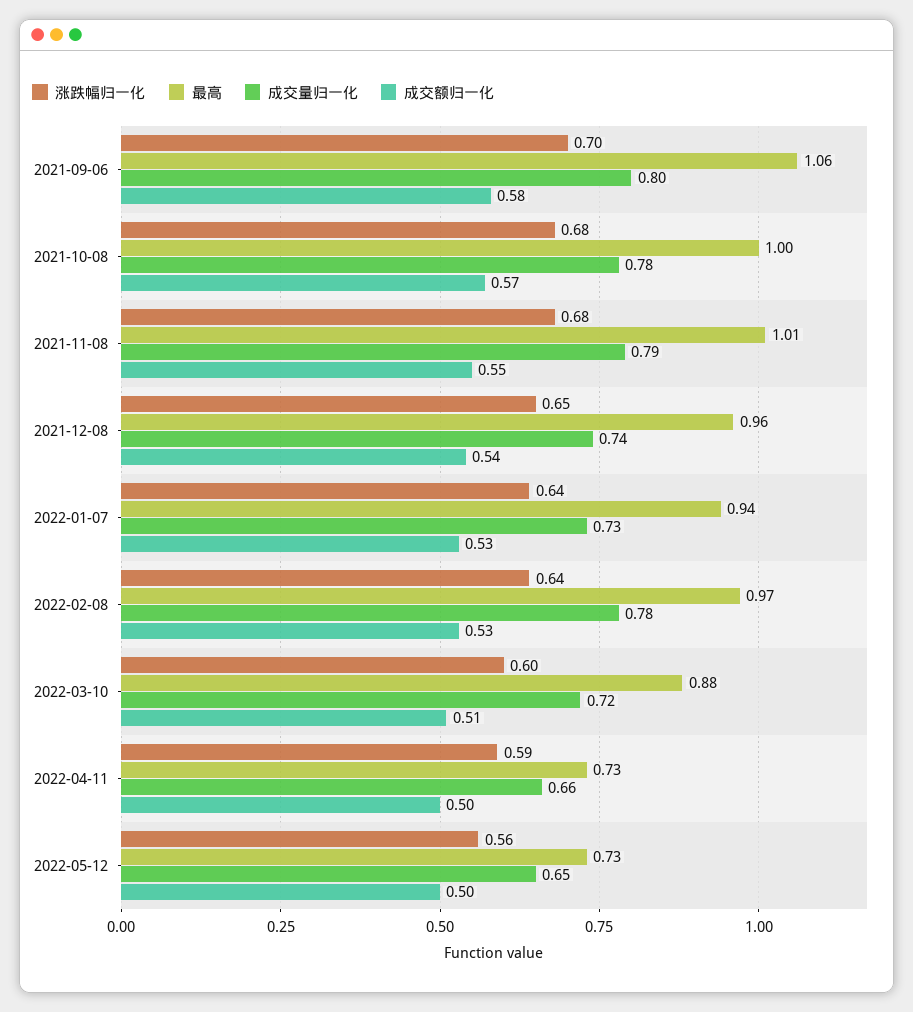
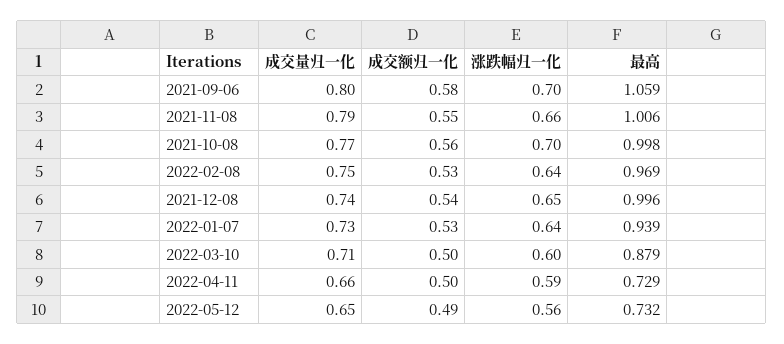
  {
    "涨跌幅归一化": {
      "2021-09-06": 0.7,
-     "2021-10-08": 0.68,
+     "2021-10-08": 0.7,
-     "2021-11-08": 0.68,
+     "2021-11-08": 0.66,
      "2021-12-08": 0.65,
      "2022-01-07": 0.64,
      "2022-02-08": 0.64,
      "2022-03-10": 0.6,
      "2022-04-11": 0.59,
      "2022-05-12": 0.56
    },
    "最高": {
      "2021-09-06": 1.059,
      "2021-10-08": 0.998,
      "2021-11-08": 1.006,
-     "2021-12-08": 0.96,
+     "2021-12-08": 0.996,
      "2022-01-07": 0.939,
      "2022-02-08": 0.969,
      "2022-03-10": 0.879,
      "2022-04-11": 0.729,
      "2022-05-12": 0.732
    },
    "成交量归一化": {
      "2021-09-06": 0.8,
-     "2021-10-08": 0.78,
+     "2021-10-08": 0.77,
      "2021-11-08": 0.79,
      "2021-12-08": 0.74,
      "2022-01-07": 0.73,
-     "2022-02-08": 0.78,
+     "2022-02-08": 0.75,
-     "2022-03-10": 0.72,
+     "2022-03-10": 0.71,
      "2022-04-11": 0.66,
      "2022-05-12": 0.65
    },
    "成交额归一化": {
      "2021-09-06": 0.58,
-     "2021-10-08": 0.57,
+     "2021-10-08": 0.56,
      "2021-11-08": 0.55,
      "2021-12-08": 0.54,
      "2022-01-07": 0.53,
      "2022-02-08": 0.53,
-     "2022-03-10": 0.51,
+     "2022-03-10": 0.5,
      "2022-04-11": 0.5,
-     "2022-05-12": 0.5
+     "2022-05-12": 0.49
    }
  }

